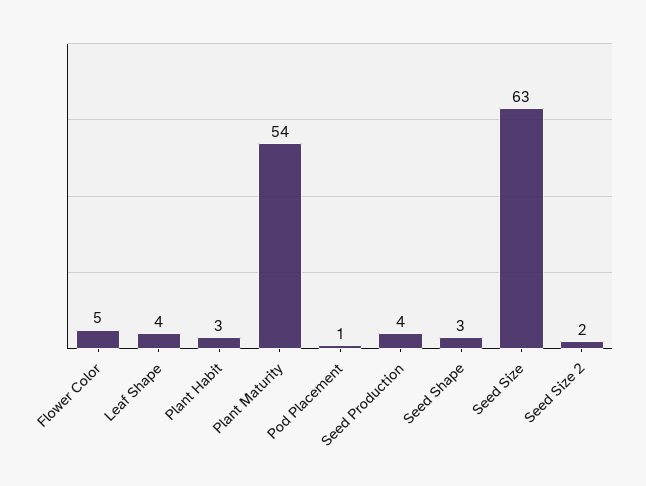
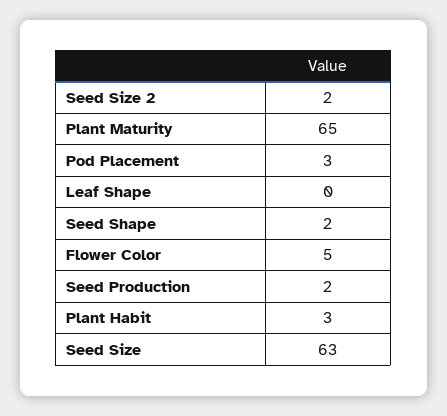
  {
    "Flower Color": 5,
-   "Leaf Shape": 4,
+   "Leaf Shape": 0,
    "Plant Habit": 3,
-   "Plant Maturity": 54,
+   "Plant Maturity": 65,
-   "Pod Placement": 1,
+   "Pod Placement": 3,
-   "Seed Production": 4,
+   "Seed Production": 2,
-   "Seed Shape": 3,
+   "Seed Shape": 2,
    "Seed Size": 63,
    "Seed Size 2": 2
  }

